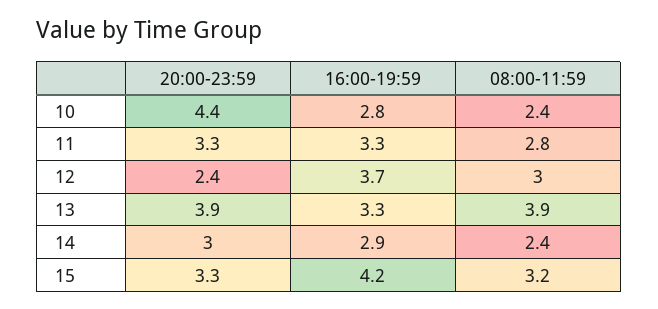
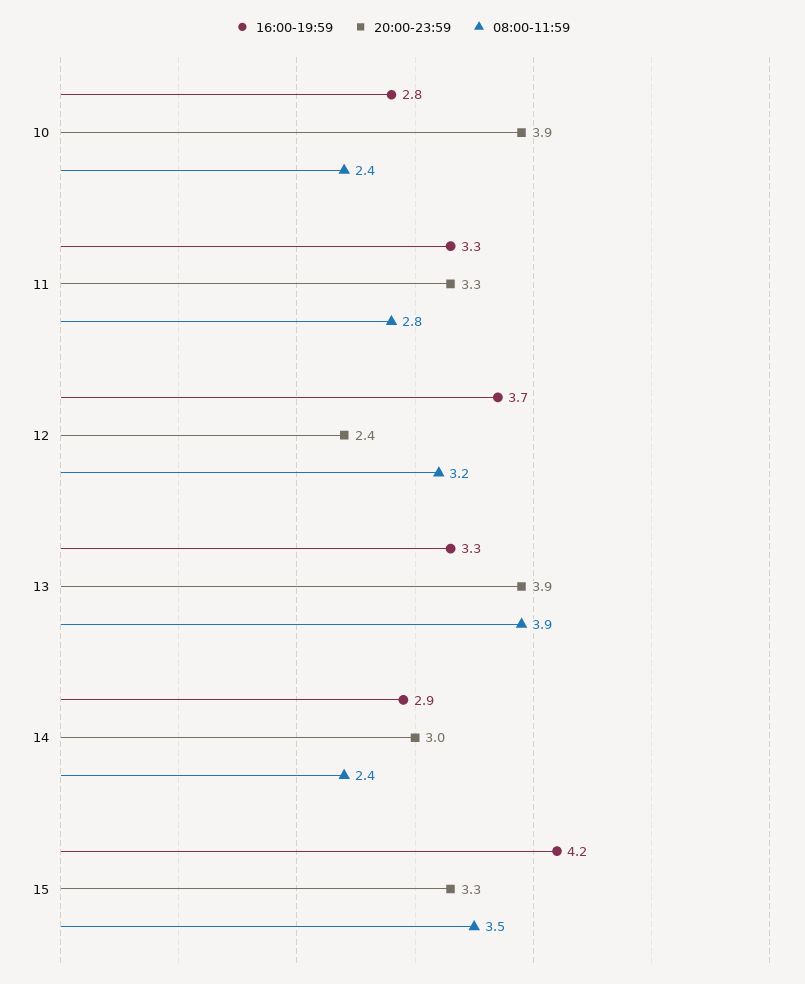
  {
    "20:00-23:59": {
-     "10": 4.4,
+     "10": 3.9,
      "11": 3.3,
      "12": 2.4,
      "13": 3.9,
      "14": 3,
      "15": 3.3
    },
    "16:00-19:59": {
      "10": 2.8,
      "11": 3.3,
      "12": 3.7,
      "13": 3.3,
      "14": 2.9,
      "15": 4.2
    },
    "08:00-11:59": {
      "10": 2.4,
      "11": 2.8,
-     "12": 3,
+     "12": 3.2,
      "13": 3.9,
      "14": 2.4,
-     "15": 3.2
+     "15": 3.5
    }
  }

